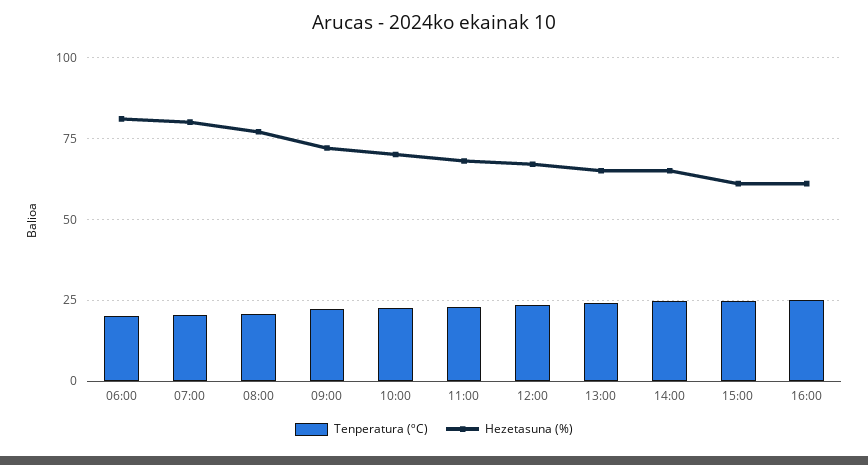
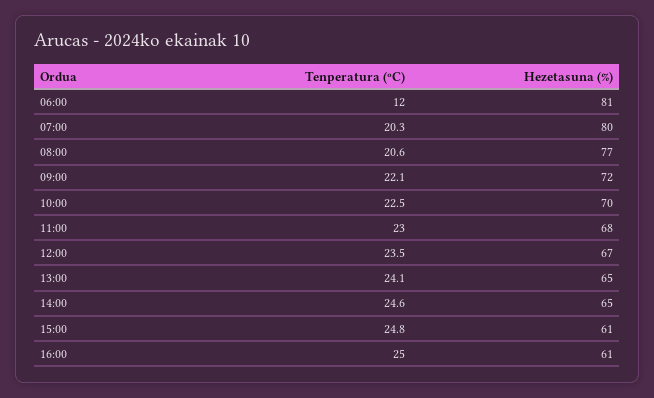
  {
    "Tenperatura (ºC)": {
-     "06:00": 20,
+     "06:00": 12,
      "07:00": 20.3,
      "08:00": 20.6,
      "09:00": 22.1,
      "10:00": 22.5,
      "11:00": 23,
      "12:00": 23.5,
      "13:00": 24.1,
      "14:00": 24.6,
      "15:00": 24.8,
      "16:00": 25
    },
    "Hezetasuna (%)": {
      "06:00": 81,
      "07:00": 80,
      "08:00": 77,
      "09:00": 72,
      "10:00": 70,
      "11:00": 68,
      "12:00": 67,
      "13:00": 65,
      "14:00": 65,
      "15:00": 61,
      "16:00": 61
    }
  }

